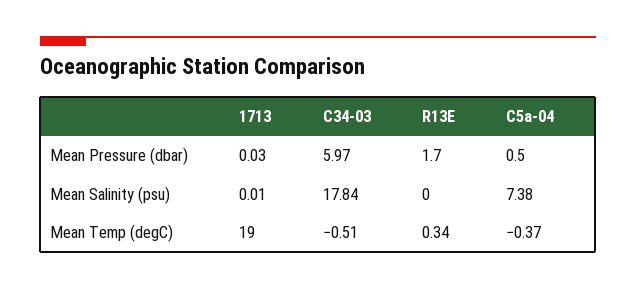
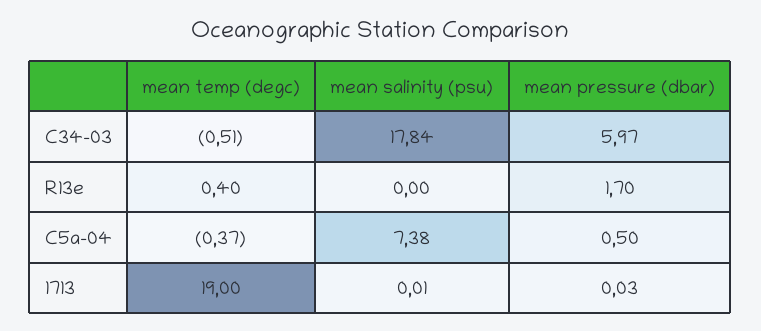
  {
    "1713": {
      "Mean Pressure (dbar)": 0.03,
      "Mean Salinity (psu)": 0.01,
      "Mean Temp (degC)": 19
    },
    "C34-03": {
      "Mean Pressure (dbar)": 5.97,
      "Mean Salinity (psu)": 17.84,
      "Mean Temp (degC)": -0.51
    },
    "R13E": {
      "Mean Pressure (dbar)": 1.7,
      "Mean Salinity (psu)": 0,
-     "Mean Temp (degC)": 0.34
+     "Mean Temp (degC)": 0.4
    },
    "C5a-04": {
      "Mean Pressure (dbar)": 0.5,
      "Mean Salinity (psu)": 7.38,
      "Mean Temp (degC)": -0.37
    }
  }

